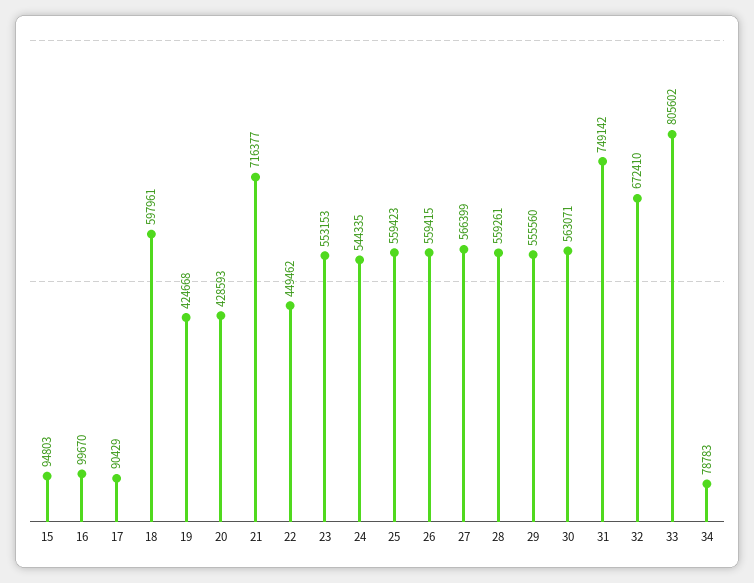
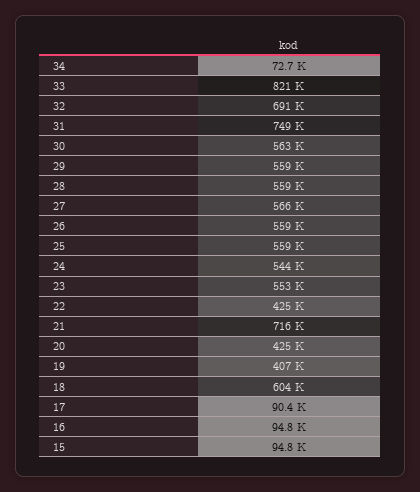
  {
    "15": 94803,
-   "16": 99670,
+   "16": 94800,
    "17": 90429,
-   "18": 597961,
+   "18": 604000,
-   "19": 424668,
+   "19": 407000,
-   "20": 428593,
+   "20": 425000,
    "21": 716377,
-   "22": 449462,
+   "22": 425000,
    "23": 553153,
    "24": 544335,
    "25": 559423,
    "26": 559415,
    "27": 566399,
    "28": 559261,
-   "29": 555560,
+   "29": 559000,
    "30": 563071,
    "31": 749142,
-   "32": 672410,
+   "32": 691000,
-   "33": 805602,
+   "33": 821000,
-   "34": 78783
+   "34": 72700
  }

